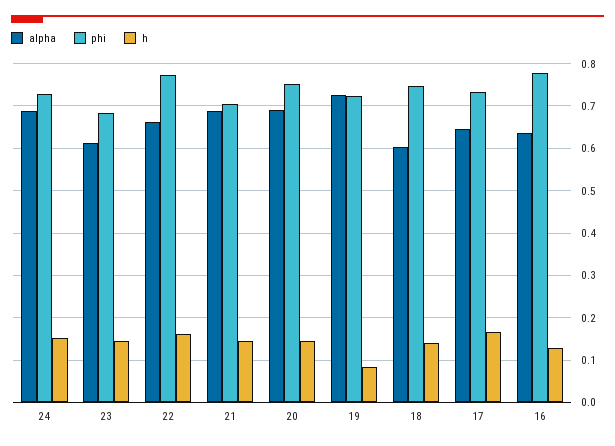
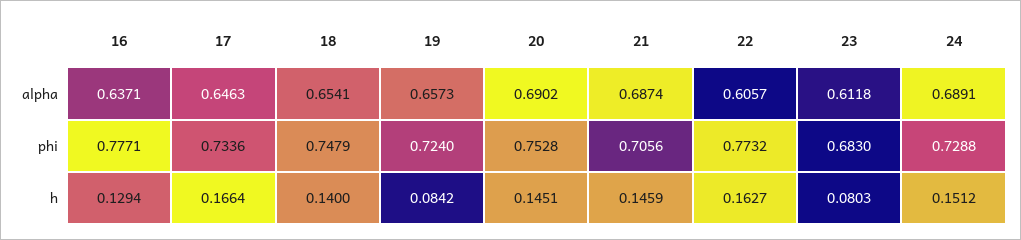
  {
    "alpha": {
      "24": 0.6891,
      "23": 0.6118,
-     "22": 0.66,
+     "22": 0.6057,
      "21": 0.6874,
      "20": 0.6902,
-     "19": 0.72,
+     "19": 0.6573,
-     "18": 0.6,
+     "18": 0.6541,
      "17": 0.6463,
      "16": 0.6371
    },
    "phi": {
      "24": 0.7288,
      "23": 0.683,
      "22": 0.7732,
      "21": 0.7056,
      "20": 0.7528,
      "19": 0.724,
      "18": 0.7479,
      "17": 0.7336,
      "16": 0.7771
    },
    "h": {
      "24": 0.1512,
-     "23": 0.14,
+     "23": 0.0803,
      "22": 0.1627,
      "21": 0.1459,
      "20": 0.1451,
      "19": 0.0842,
      "18": 0.14,
      "17": 0.1664,
      "16": 0.1294
    }
  }

